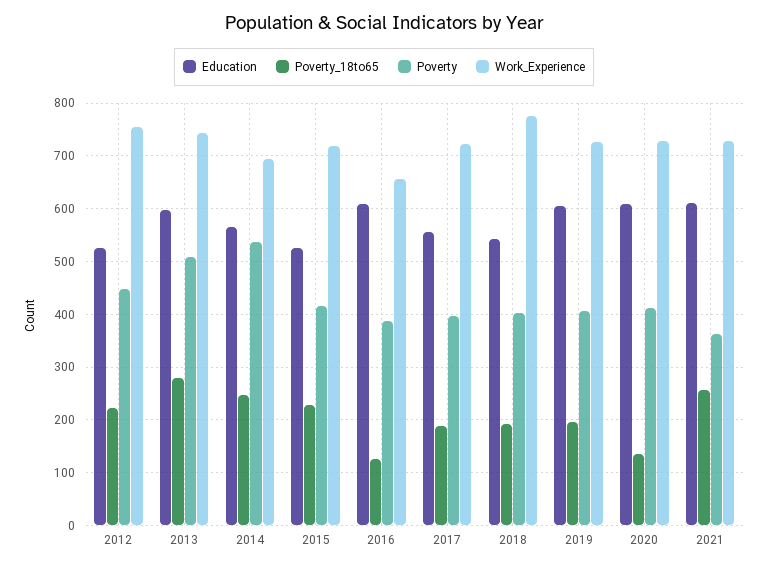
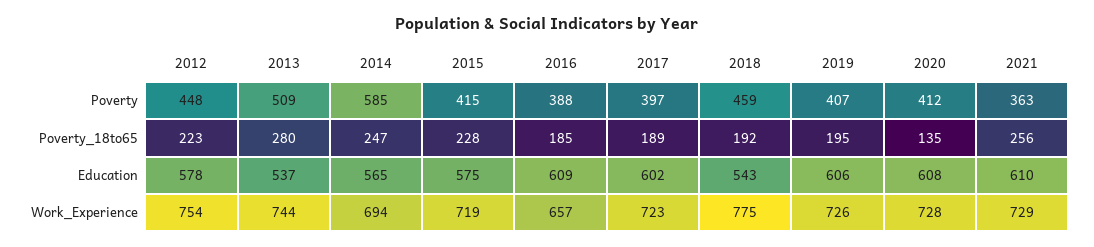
  {
    "Education": {
-     "2012": 520,
+     "2012": 578,
-     "2013": 600,
+     "2013": 537,
      "2014": 565,
-     "2015": 520,
+     "2015": 575,
      "2016": 609,
-     "2017": 560,
+     "2017": 602,
      "2018": 543,
      "2019": 606,
      "2020": 608,
      "2021": 610
    },
    "Poverty_18to65": {
      "2012": 223,
      "2013": 280,
      "2014": 247,
      "2015": 228,
-     "2016": 120,
+     "2016": 185,
      "2017": 189,
      "2018": 192,
      "2019": 195,
      "2020": 135,
      "2021": 256
    },
    "Poverty": {
      "2012": 448,
      "2013": 509,
-     "2014": 540,
+     "2014": 585,
      "2015": 415,
      "2016": 388,
      "2017": 397,
-     "2018": 400,
+     "2018": 459,
      "2019": 407,
      "2020": 412,
      "2021": 363
    },
    "Work_Experience": {
      "2012": 754,
      "2013": 744,
      "2014": 694,
      "2015": 719,
      "2016": 657,
      "2017": 723,
      "2018": 775,
      "2019": 726,
      "2020": 728,
      "2021": 729
    }
  }

